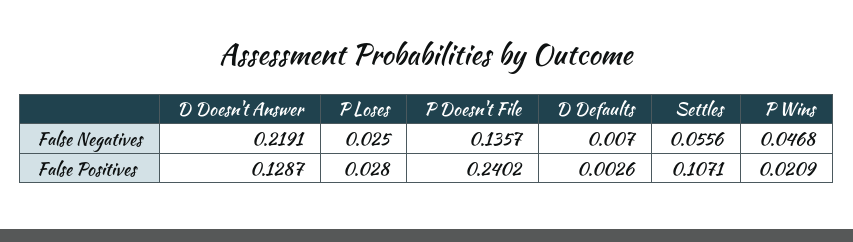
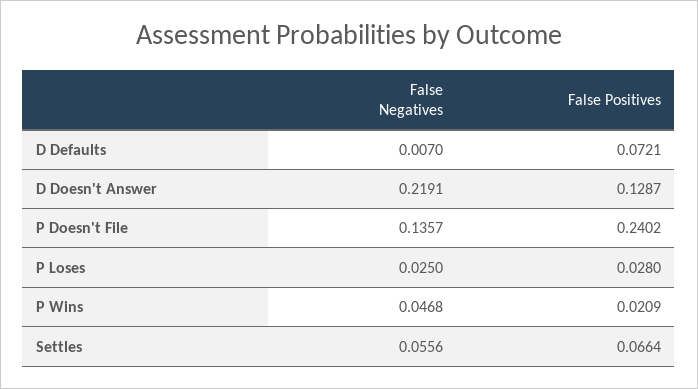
  {
    "D Doesn't Answer": {
      "False Negatives": 0.2191,
      "False Positives": 0.1287
    },
    "P Loses": {
      "False Negatives": 0.025,
      "False Positives": 0.028
    },
    "P Doesn't File": {
      "False Negatives": 0.1357,
      "False Positives": 0.2402
    },
    "D Defaults": {
      "False Negatives": 0.007,
-     "False Positives": 0.0026
+     "False Positives": 0.0721
    },
    "Settles": {
      "False Negatives": 0.0556,
-     "False Positives": 0.1071
+     "False Positives": 0.0664
    },
    "P Wins": {
      "False Negatives": 0.0468,
      "False Positives": 0.0209
    }
  }

